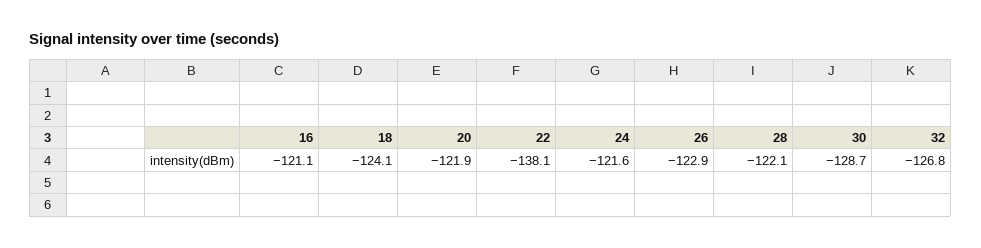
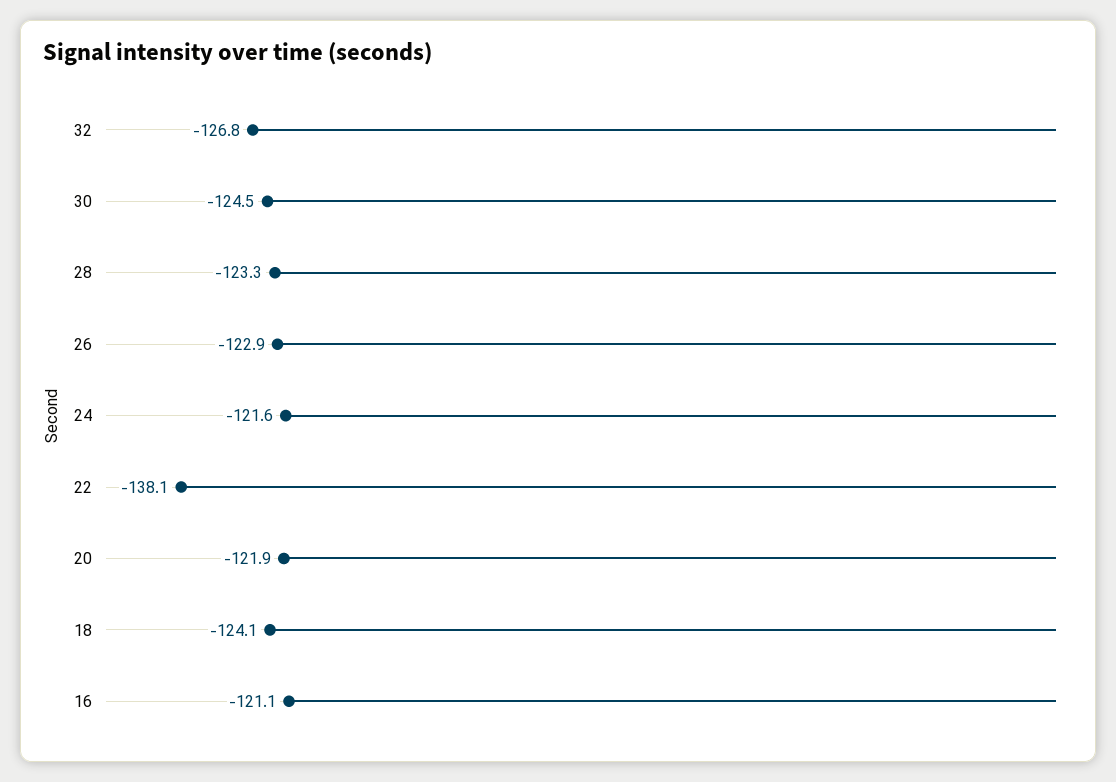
  {
    "16": -121.1,
    "18": -124.1,
    "20": -121.9,
    "22": -138.1,
    "24": -121.6,
    "26": -122.9,
-   "28": -122.1,
+   "28": -123.3,
-   "30": -128.7,
+   "30": -124.5,
    "32": -126.8
  }

